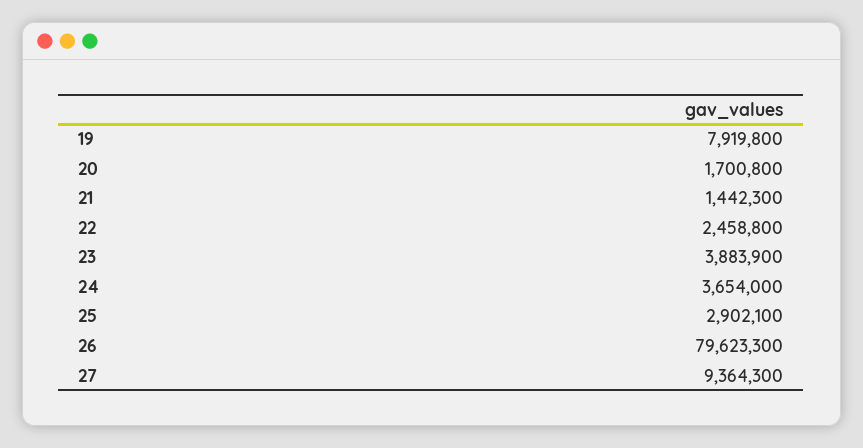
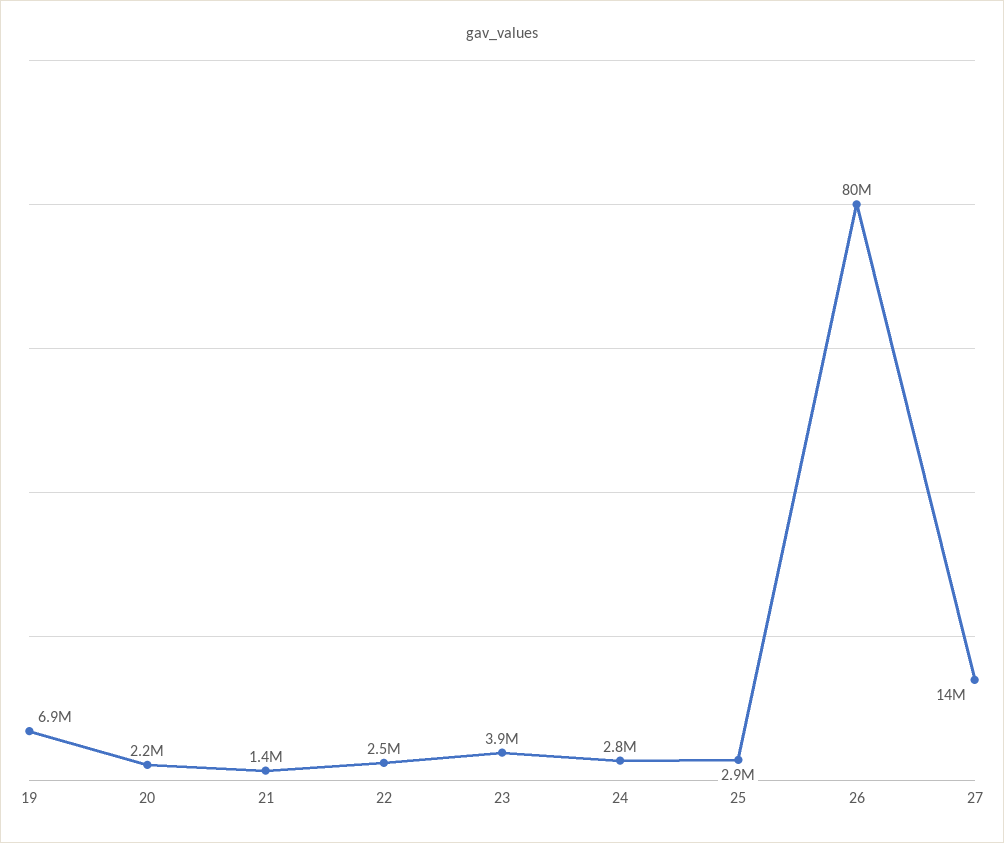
  {
-   "19": 7919800,
+   "19": 6900000,
-   "20": 1700800,
+   "20": 2200000,
    "21": 1442300,
    "22": 2458800,
    "23": 3883900,
-   "24": 3654000,
+   "24": 2800000,
    "25": 2902100,
    "26": 79623300,
-   "27": 9364300
+   "27": 14000000
  }

